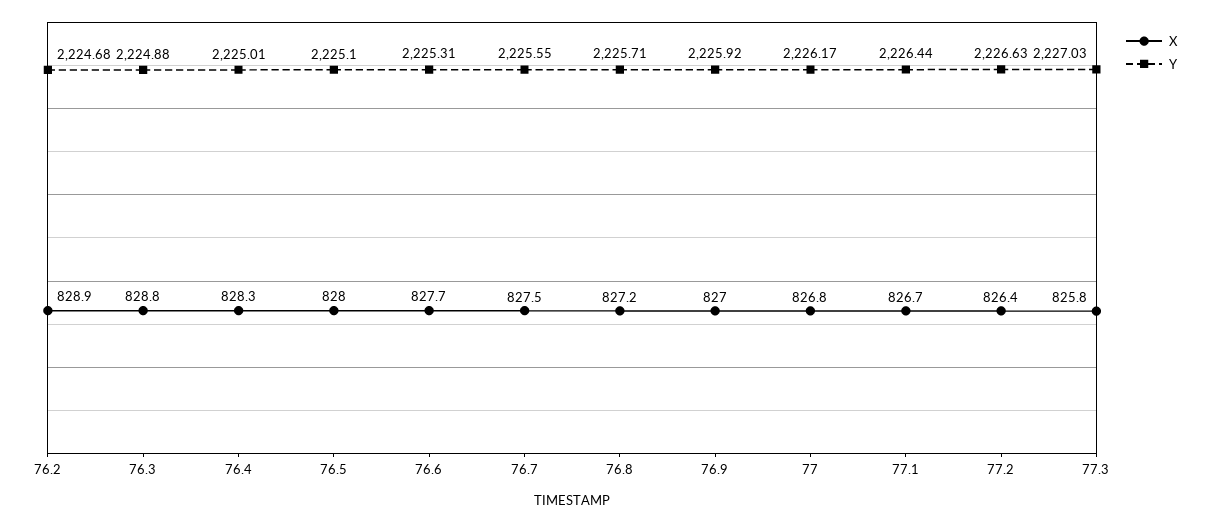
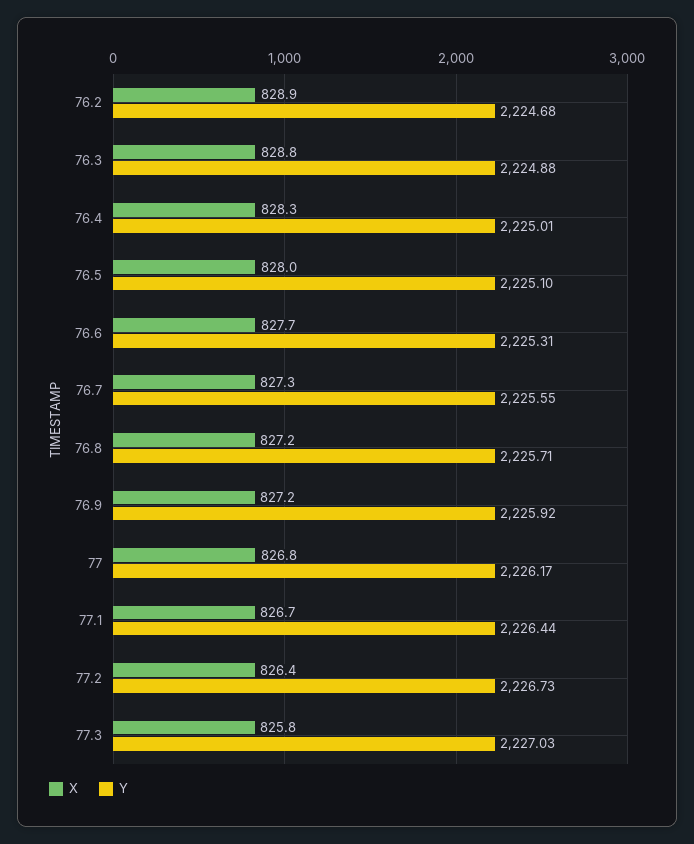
  {
    "X": {
      "76.2": 828.9,
      "76.3": 828.8,
      "76.4": 828.3,
      "76.5": 828,
      "76.6": 827.7,
-     "76.7": 827.5,
+     "76.7": 827.3,
      "76.8": 827.2,
-     "76.9": 827,
+     "76.9": 827.2,
      "77": 826.8,
      "77.1": 826.7,
      "77.2": 826.4,
      "77.3": 825.8
    },
    "Y": {
      "76.2": 2224.68,
      "76.3": 2224.88,
      "76.4": 2225.01,
      "76.5": 2225.1,
      "76.6": 2225.31,
      "76.7": 2225.55,
      "76.8": 2225.71,
      "76.9": 2225.92,
      "77": 2226.17,
      "77.1": 2226.44,
-     "77.2": 2226.63,
+     "77.2": 2226.73,
      "77.3": 2227.03
    }
  }

